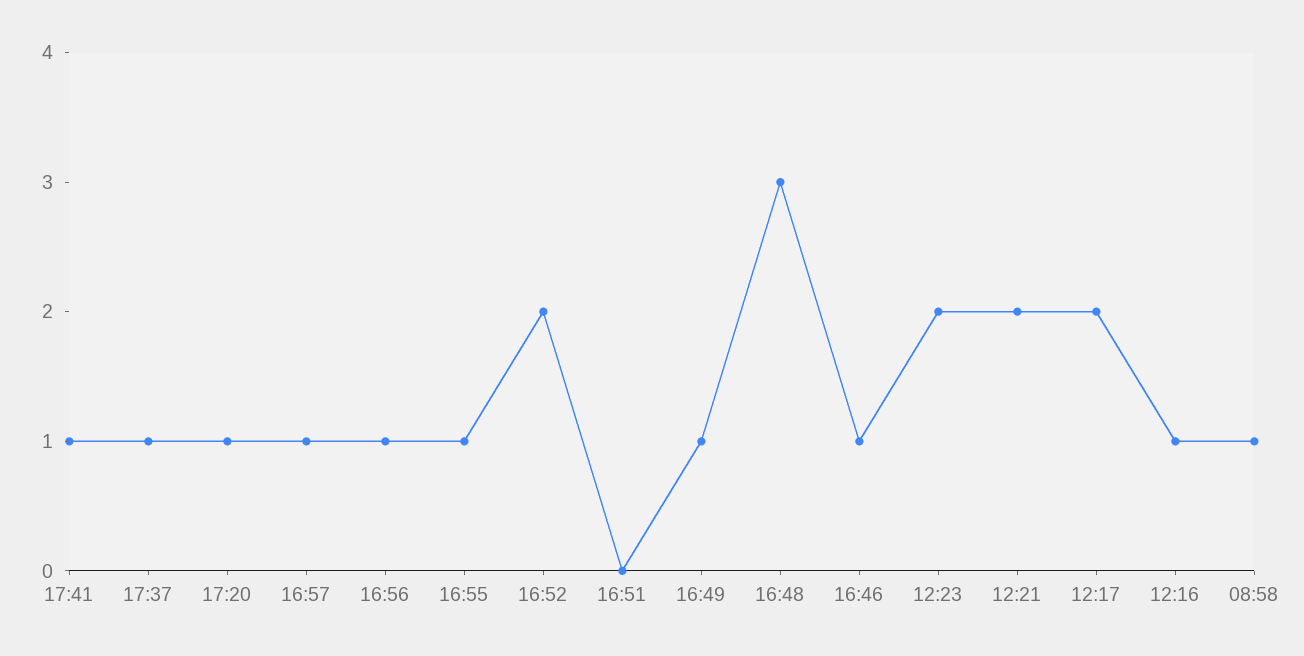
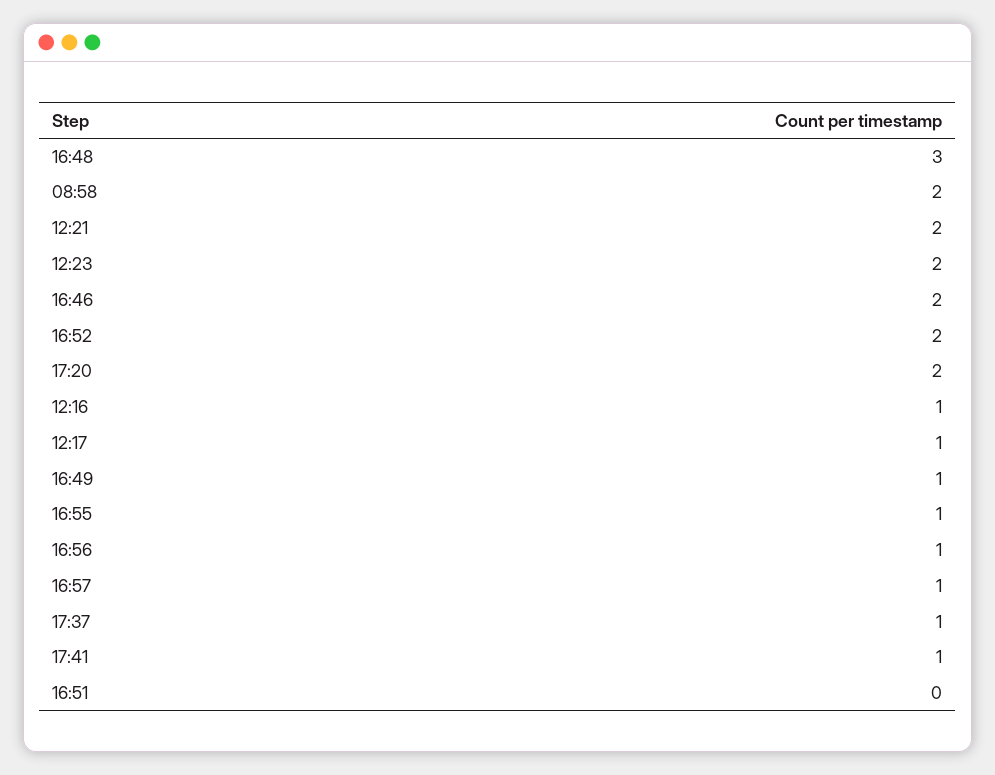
  {
    "17:41": 1,
    "17:37": 1,
-   "17:20": 1,
+   "17:20": 2,
    "16:57": 1,
    "16:56": 1,
    "16:55": 1,
    "16:52": 2,
    "16:51": 0,
    "16:49": 1,
    "16:48": 3,
-   "16:46": 1,
+   "16:46": 2,
    "12:23": 2,
    "12:21": 2,
-   "12:17": 2,
+   "12:17": 1,
    "12:16": 1,
-   "08:58": 1
+   "08:58": 2
  }

